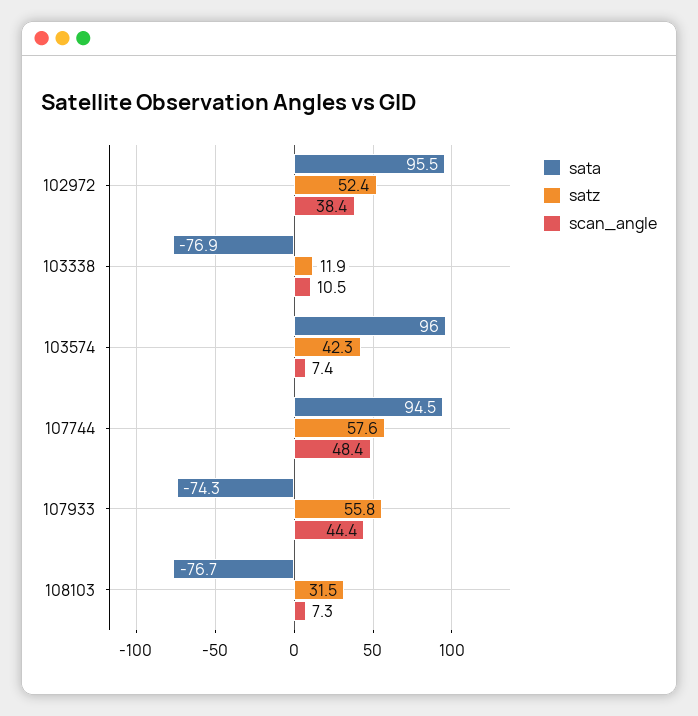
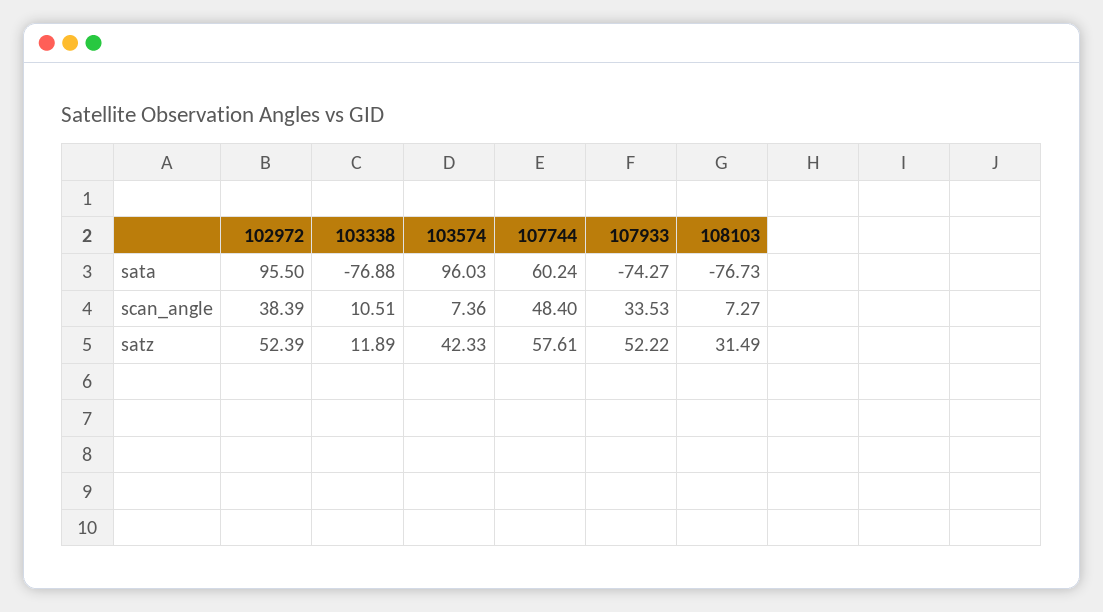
  {
    "sata": {
      "102972": 95.5,
      "103338": -76.88,
      "103574": 96.03,
-     "107744": 94.5,
+     "107744": 60.24,
      "107933": -74.27,
      "108103": -76.73
    },
    "satz": {
      "102972": 52.39,
      "103338": 11.89,
      "103574": 42.33,
      "107744": 57.61,
-     "107933": 55.8,
+     "107933": 52.22,
      "108103": 31.49
    },
    "scan_angle": {
      "102972": 38.39,
      "103338": 10.51,
      "103574": 7.36,
      "107744": 48.4,
-     "107933": 44.4,
+     "107933": 33.53,
      "108103": 7.27
    }
  }

